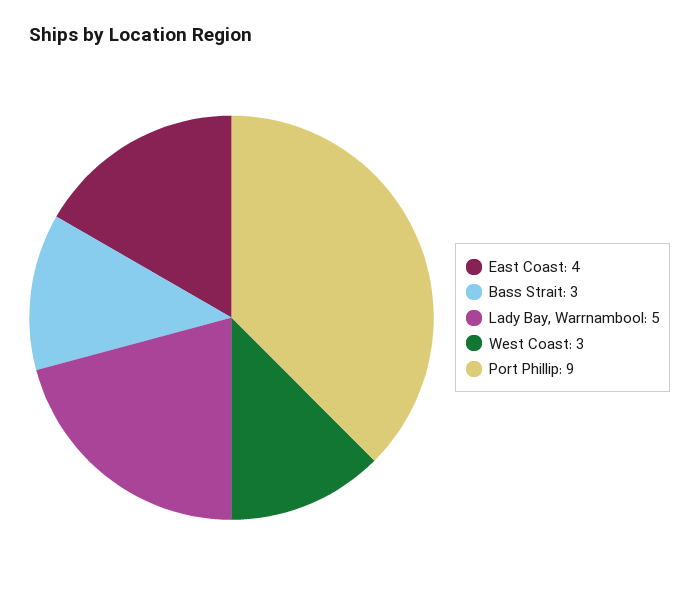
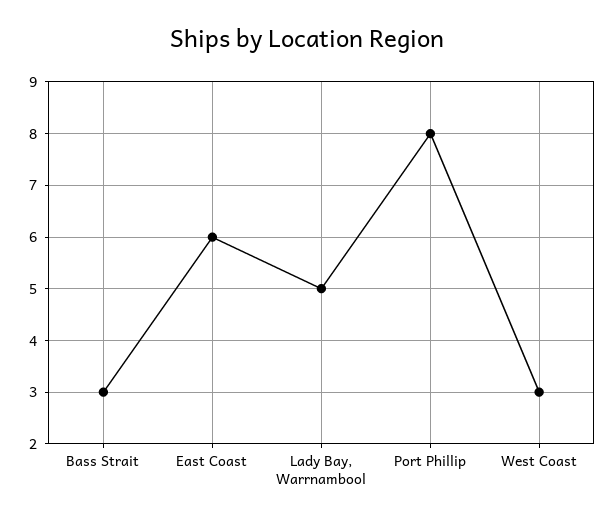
  {
-   "East Coast": 4,
+   "East Coast": 6,
    "Bass Strait": 3,
    "Lady Bay, Warrnambool": 5,
    "West Coast": 3,
-   "Port Phillip": 9
+   "Port Phillip": 8
  }

